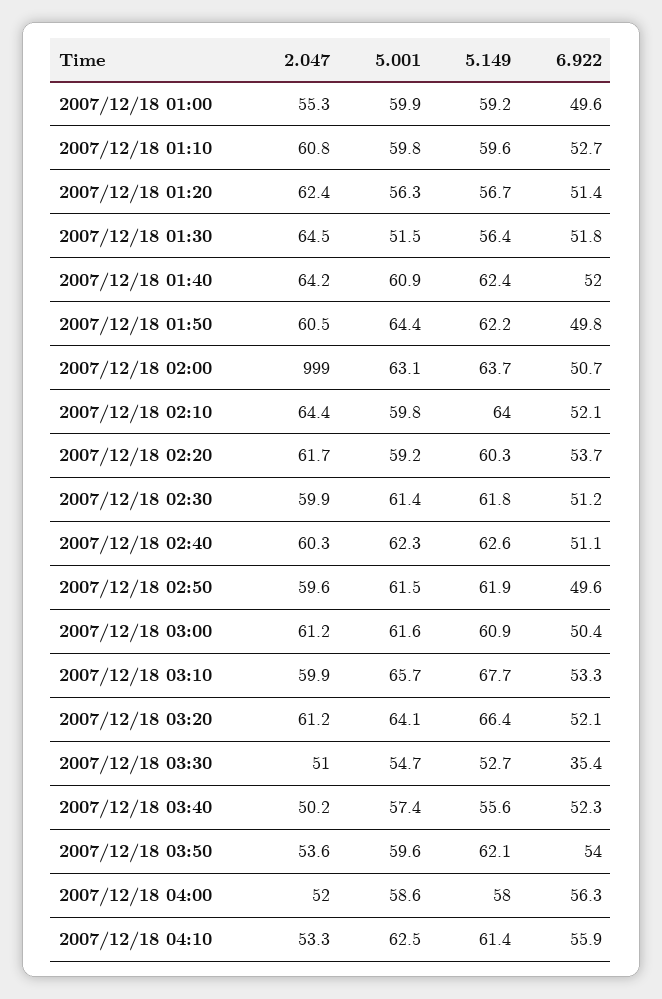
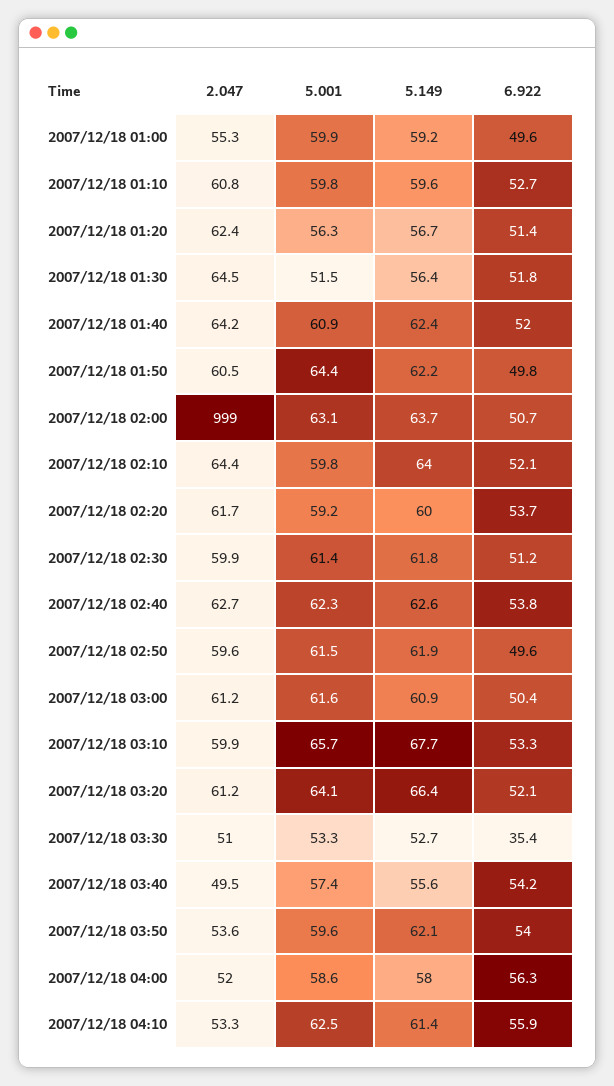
  {
    "2.047": {
      "2007/12/18 01:00": 55.3,
      "2007/12/18 01:10": 60.8,
      "2007/12/18 01:20": 62.4,
      "2007/12/18 01:30": 64.5,
      "2007/12/18 01:40": 64.2,
      "2007/12/18 01:50": 60.5,
      "2007/12/18 02:00": 999,
      "2007/12/18 02:10": 64.4,
      "2007/12/18 02:20": 61.7,
      "2007/12/18 02:30": 59.9,
-     "2007/12/18 02:40": 60.3,
+     "2007/12/18 02:40": 62.7,
      "2007/12/18 02:50": 59.6,
      "2007/12/18 03:00": 61.2,
      "2007/12/18 03:10": 59.9,
      "2007/12/18 03:20": 61.2,
      "2007/12/18 03:30": 51,
-     "2007/12/18 03:40": 50.2,
+     "2007/12/18 03:40": 49.5,
      "2007/12/18 03:50": 53.6,
      "2007/12/18 04:00": 52,
      "2007/12/18 04:10": 53.3
    },
    "5.001": {
      "2007/12/18 01:00": 59.9,
      "2007/12/18 01:10": 59.8,
      "2007/12/18 01:20": 56.3,
      "2007/12/18 01:30": 51.5,
      "2007/12/18 01:40": 60.9,
      "2007/12/18 01:50": 64.4,
      "2007/12/18 02:00": 63.1,
      "2007/12/18 02:10": 59.8,
      "2007/12/18 02:20": 59.2,
      "2007/12/18 02:30": 61.4,
      "2007/12/18 02:40": 62.3,
      "2007/12/18 02:50": 61.5,
      "2007/12/18 03:00": 61.6,
      "2007/12/18 03:10": 65.7,
      "2007/12/18 03:20": 64.1,
-     "2007/12/18 03:30": 54.7,
+     "2007/12/18 03:30": 53.3,
      "2007/12/18 03:40": 57.4,
      "2007/12/18 03:50": 59.6,
      "2007/12/18 04:00": 58.6,
      "2007/12/18 04:10": 62.5
    },
    "5.149": {
      "2007/12/18 01:00": 59.2,
      "2007/12/18 01:10": 59.6,
      "2007/12/18 01:20": 56.7,
      "2007/12/18 01:30": 56.4,
      "2007/12/18 01:40": 62.4,
      "2007/12/18 01:50": 62.2,
      "2007/12/18 02:00": 63.7,
      "2007/12/18 02:10": 64,
-     "2007/12/18 02:20": 60.3,
+     "2007/12/18 02:20": 60,
      "2007/12/18 02:30": 61.8,
      "2007/12/18 02:40": 62.6,
      "2007/12/18 02:50": 61.9,
      "2007/12/18 03:00": 60.9,
      "2007/12/18 03:10": 67.7,
      "2007/12/18 03:20": 66.4,
      "2007/12/18 03:30": 52.7,
      "2007/12/18 03:40": 55.6,
      "2007/12/18 03:50": 62.1,
      "2007/12/18 04:00": 58,
      "2007/12/18 04:10": 61.4
    },
    "6.922": {
      "2007/12/18 01:00": 49.6,
      "2007/12/18 01:10": 52.7,
      "2007/12/18 01:20": 51.4,
      "2007/12/18 01:30": 51.8,
      "2007/12/18 01:40": 52,
      "2007/12/18 01:50": 49.8,
      "2007/12/18 02:00": 50.7,
      "2007/12/18 02:10": 52.1,
      "2007/12/18 02:20": 53.7,
      "2007/12/18 02:30": 51.2,
-     "2007/12/18 02:40": 51.1,
+     "2007/12/18 02:40": 53.8,
      "2007/12/18 02:50": 49.6,
      "2007/12/18 03:00": 50.4,
      "2007/12/18 03:10": 53.3,
      "2007/12/18 03:20": 52.1,
      "2007/12/18 03:30": 35.4,
-     "2007/12/18 03:40": 52.3,
+     "2007/12/18 03:40": 54.2,
      "2007/12/18 03:50": 54,
      "2007/12/18 04:00": 56.3,
      "2007/12/18 04:10": 55.9
    }
  }

